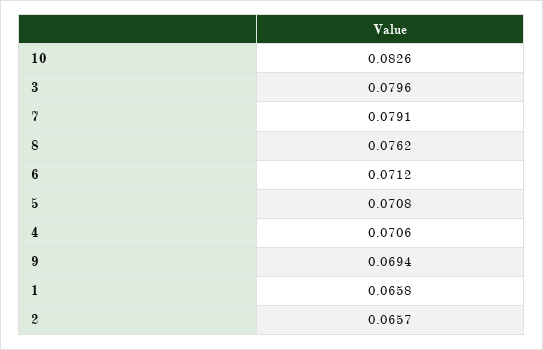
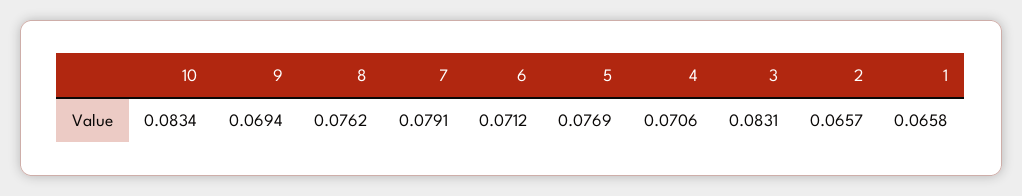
  {
-   "10": 0.0826,
+   "10": 0.0834,
-   "3": 0.0796,
+   "3": 0.0831,
    "7": 0.0791,
    "8": 0.0762,
    "6": 0.0712,
-   "5": 0.0708,
+   "5": 0.0769,
    "4": 0.0706,
    "9": 0.0694,
    "1": 0.0658,
    "2": 0.0657
  }

